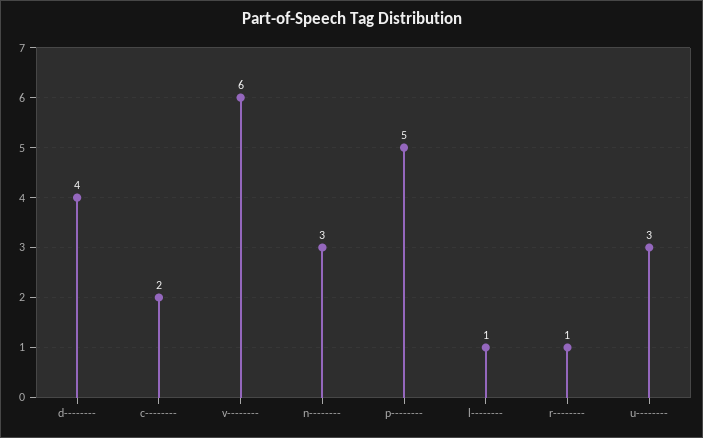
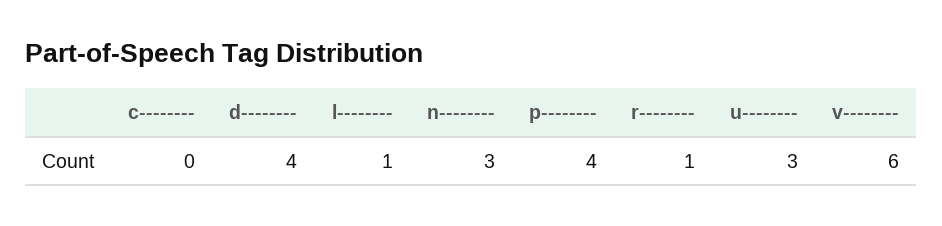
  {
    "d--------": 4,
-   "c--------": 2,
+   "c--------": 0,
    "v--------": 6,
    "n--------": 3,
-   "p--------": 5,
+   "p--------": 4,
    "l--------": 1,
    "r--------": 1,
    "u--------": 3
  }

